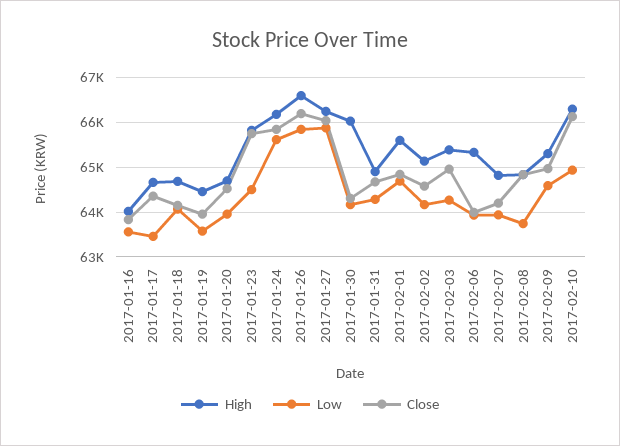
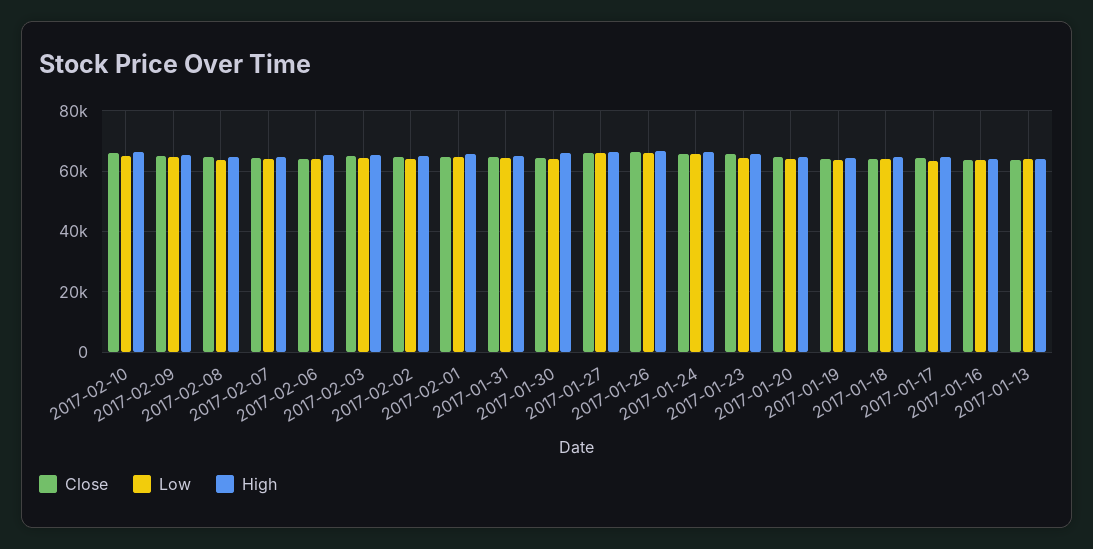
  {
    "High": {
      "2017-01-16": 64000,
      "2017-01-17": 64600,
      "2017-01-18": 64600,
      "2017-01-19": 64400,
      "2017-01-20": 64600,
      "2017-01-23": 65800,
      "2017-01-24": 66200,
      "2017-01-26": 66600,
      "2017-01-27": 66200,
      "2017-01-30": 66000,
      "2017-01-31": 65000,
      "2017-02-01": 65600,
      "2017-02-02": 65200,
      "2017-02-03": 65400,
      "2017-02-06": 65400,
      "2017-02-07": 64800,
      "2017-02-08": 64800,
      "2017-02-09": 65400,
-     "2017-02-10": 66200
+     "2017-02-10": 66200,
+     "2017-01-13": 64000
    },
    "Low": {
      "2017-01-16": 63600,
      "2017-01-17": 63400,
      "2017-01-18": 64000,
      "2017-01-19": 63600,
      "2017-01-20": 64000,
      "2017-01-23": 64600,
      "2017-01-24": 65600,
      "2017-01-26": 65800,
      "2017-01-27": 65800,
      "2017-01-30": 64200,
      "2017-01-31": 64200,
      "2017-02-01": 64600,
      "2017-02-02": 64200,
      "2017-02-03": 64200,
      "2017-02-06": 64000,
      "2017-02-07": 64000,
      "2017-02-08": 63800,
      "2017-02-09": 64600,
-     "2017-02-10": 65000
+     "2017-02-10": 65000,
+     "2017-01-13": 64000
    },
    "Close": {
      "2017-01-16": 63800,
      "2017-01-17": 64400,
      "2017-01-18": 64200,
      "2017-01-19": 64000,
      "2017-01-20": 64600,
      "2017-01-23": 65800,
      "2017-01-24": 65800,
      "2017-01-26": 66200,
      "2017-01-27": 66000,
      "2017-01-30": 64400,
      "2017-01-31": 64600,
      "2017-02-01": 64800,
      "2017-02-02": 64600,
      "2017-02-03": 65000,
      "2017-02-06": 64000,
      "2017-02-07": 64200,
      "2017-02-08": 64800,
      "2017-02-09": 65000,
-     "2017-02-10": 66200
+     "2017-02-10": 66200,
+     "2017-01-13": 64000
    }
  }

